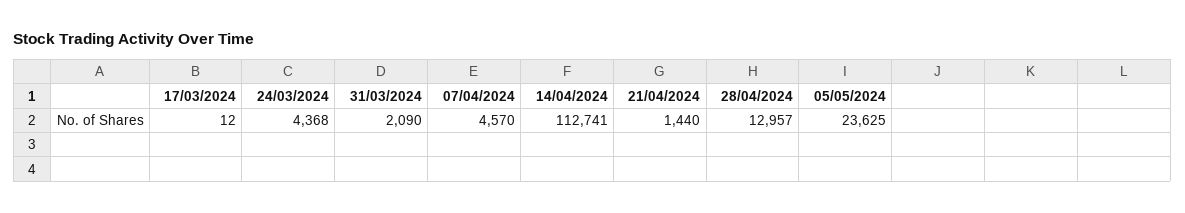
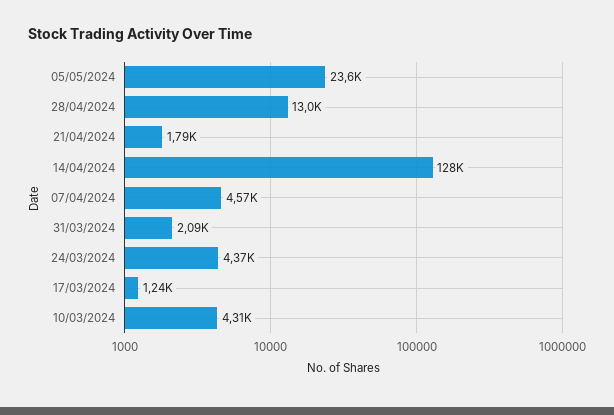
  {
-   "17/03/2024": 12,
+   "17/03/2024": 1240,
    "24/03/2024": 4368,
    "31/03/2024": 2090,
    "07/04/2024": 4570,
-   "14/04/2024": 112741,
+   "14/04/2024": 128000,
-   "21/04/2024": 1440,
+   "21/04/2024": 1790,
    "28/04/2024": 12957,
-   "05/05/2024": 23625
+   "05/05/2024": 23625,
+   "10/03/2024": 4310
  }

